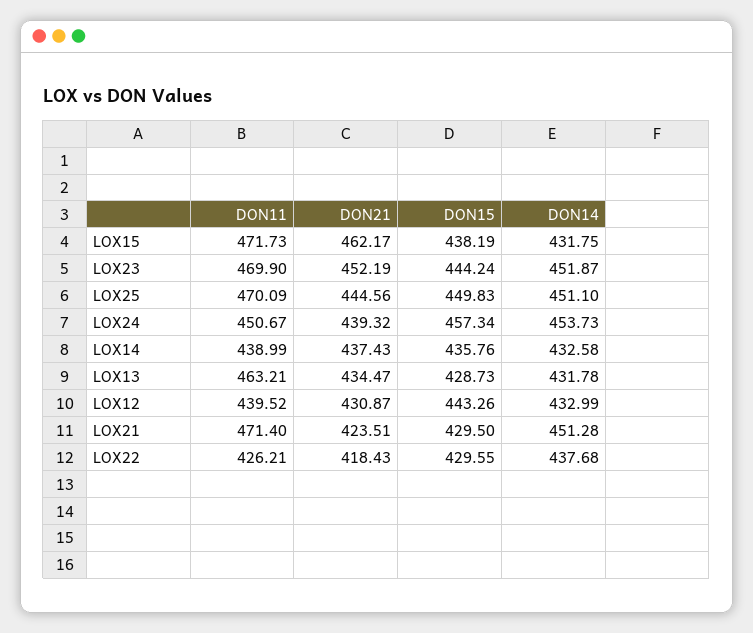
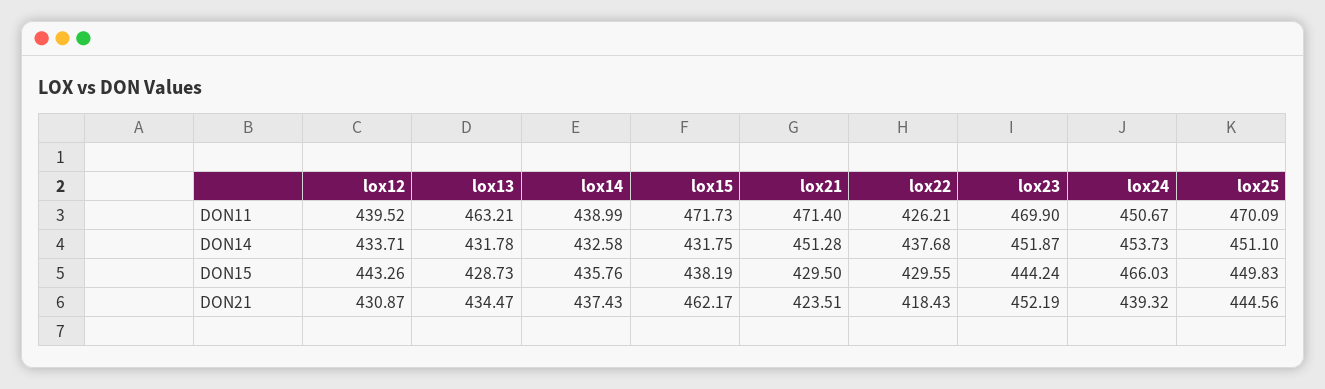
  {
    "DON11": {
      "LOX15": 471.73,
      "LOX23": 469.9,
      "LOX25": 470.09,
      "LOX24": 450.67,
      "LOX14": 438.99,
      "LOX13": 463.21,
      "LOX12": 439.52,
      "LOX21": 471.4,
      "LOX22": 426.21
    },
    "DON21": {
      "LOX15": 462.17,
      "LOX23": 452.19,
      "LOX25": 444.56,
      "LOX24": 439.32,
      "LOX14": 437.43,
      "LOX13": 434.47,
      "LOX12": 430.87,
      "LOX21": 423.51,
      "LOX22": 418.43
    },
    "DON15": {
      "LOX15": 438.19,
      "LOX23": 444.24,
      "LOX25": 449.83,
-     "LOX24": 457.34,
+     "LOX24": 466.03,
      "LOX14": 435.76,
      "LOX13": 428.73,
      "LOX12": 443.26,
      "LOX21": 429.5,
      "LOX22": 429.55
    },
    "DON14": {
      "LOX15": 431.75,
      "LOX23": 451.87,
      "LOX25": 451.1,
      "LOX24": 453.73,
      "LOX14": 432.58,
      "LOX13": 431.78,
-     "LOX12": 432.99,
+     "LOX12": 433.71,
      "LOX21": 451.28,
      "LOX22": 437.68
    }
  }

